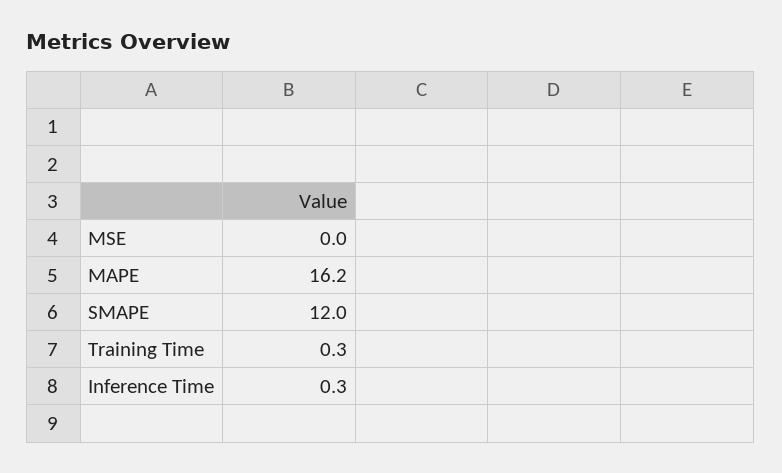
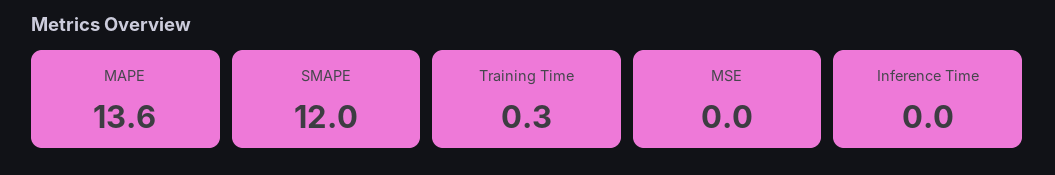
  {
    "MSE": 0,
-   "MAPE": 16.2,
+   "MAPE": 13.6,
    "SMAPE": 12,
    "Training Time": 0.3,
-   "Inference Time": 0.3
+   "Inference Time": 0
  }

